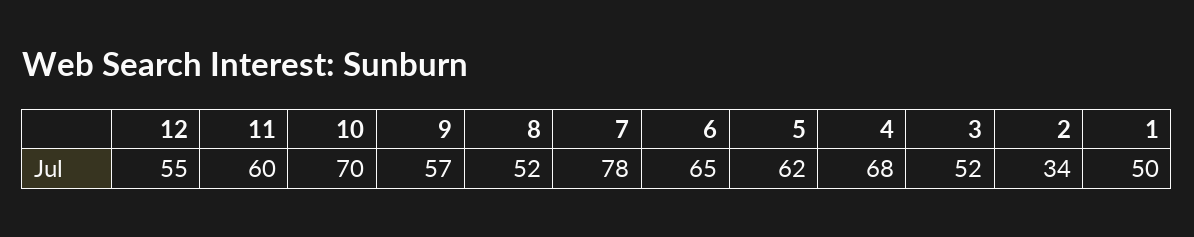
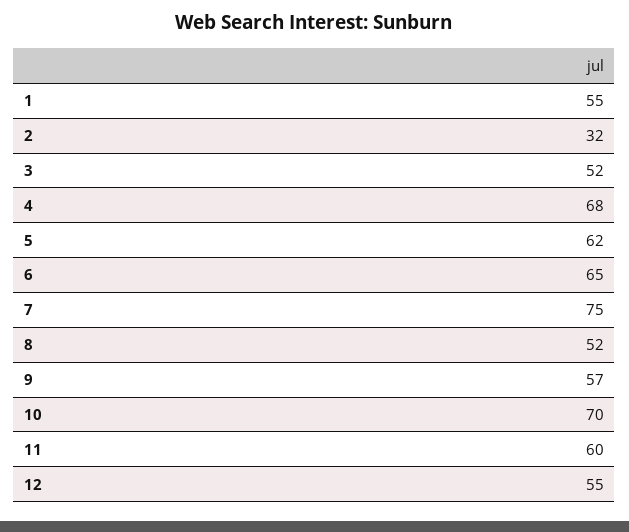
  {
    "12": 55,
    "11": 60,
    "10": 70,
    "9": 57,
    "8": 52,
-   "7": 78,
+   "7": 75,
    "6": 65,
    "5": 62,
    "4": 68,
    "3": 52,
-   "2": 34,
+   "2": 32,
-   "1": 50
+   "1": 55
  }

